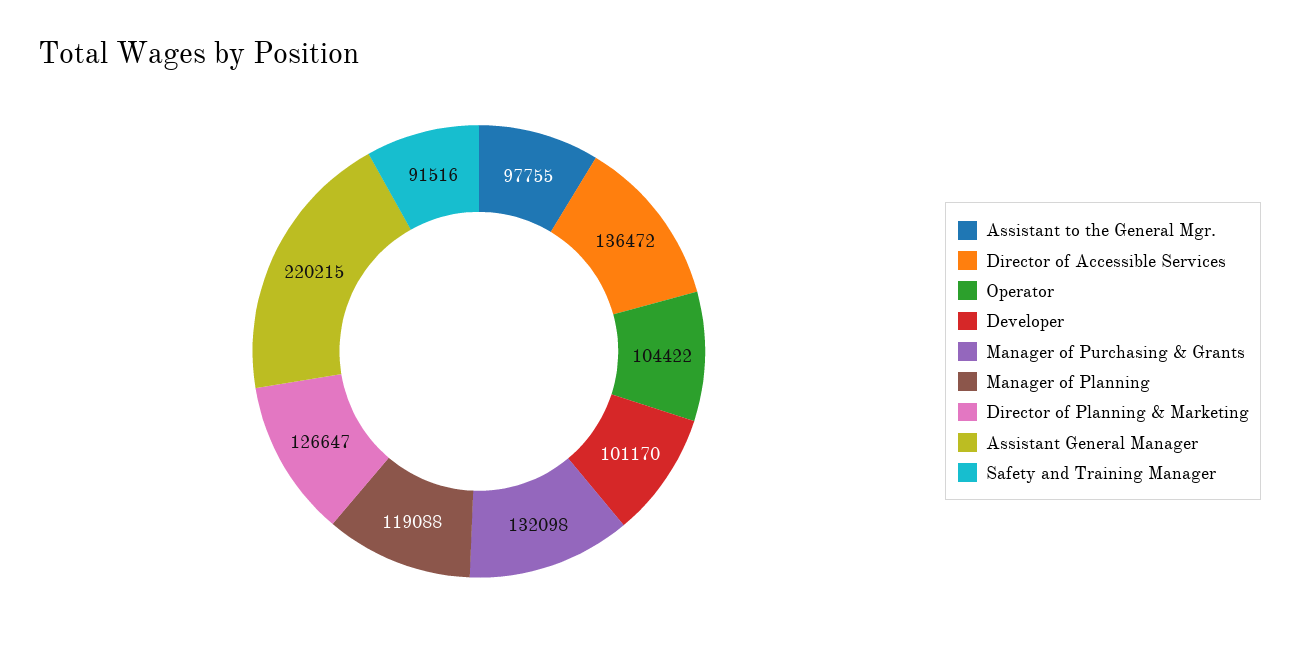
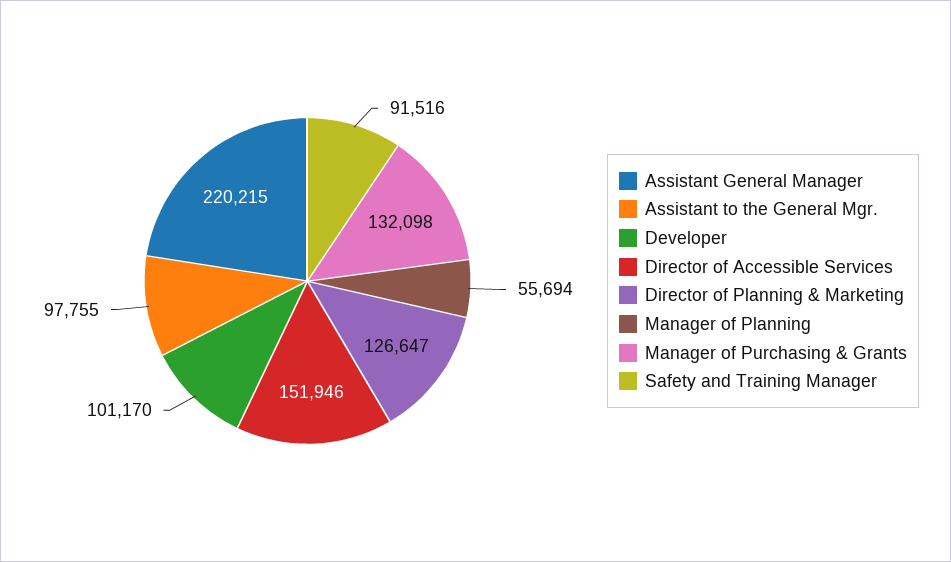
  {
    "Assistant to the General Mgr.": 97755,
-   "Director of Accessible Services": 136472,
+   "Director of Accessible Services": 151946,
-   "Operator": 104422,
    "Developer": 101170,
    "Manager of Purchasing & Grants": 132098,
-   "Manager of Planning": 119088,
+   "Manager of Planning": 55694,
    "Director of Planning & Marketing": 126647,
    "Assistant General Manager": 220215,
    "Safety and Training Manager": 91516
  }

